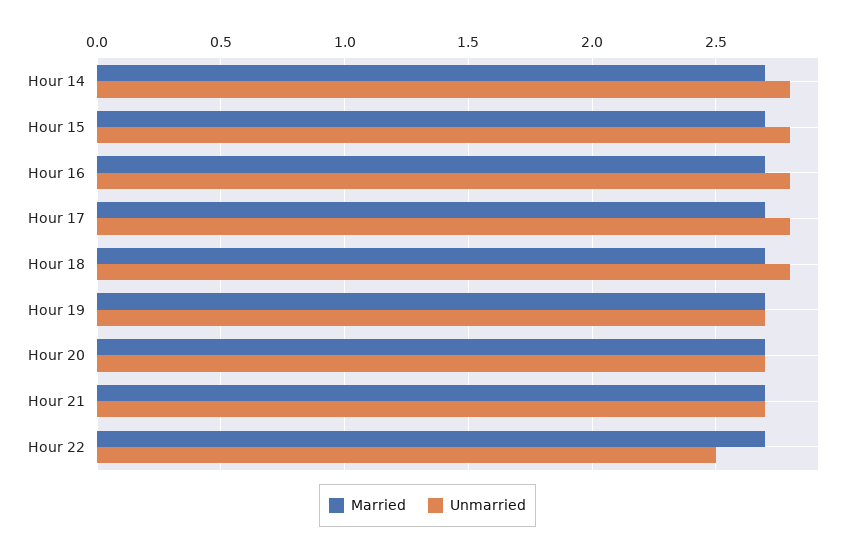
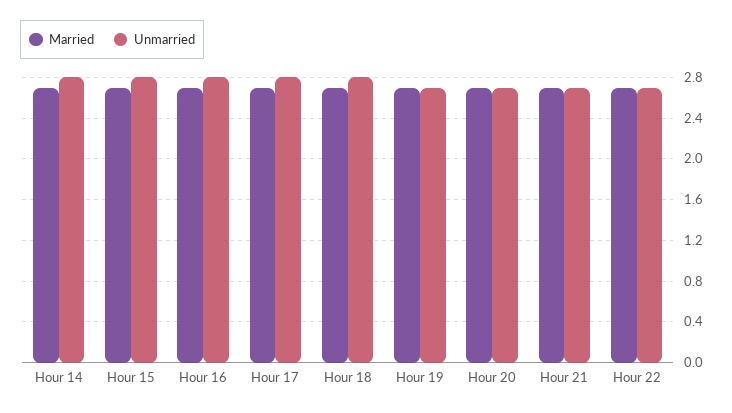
  {
    "Married": {
      "Hour 14": 2.7,
      "Hour 15": 2.7,
      "Hour 16": 2.7,
      "Hour 17": 2.7,
      "Hour 18": 2.7,
      "Hour 19": 2.7,
      "Hour 20": 2.7,
      "Hour 21": 2.7,
      "Hour 22": 2.7
    },
    "Unmarried": {
      "Hour 14": 2.8,
      "Hour 15": 2.8,
      "Hour 16": 2.8,
      "Hour 17": 2.8,
      "Hour 18": 2.8,
      "Hour 19": 2.7,
      "Hour 20": 2.7,
      "Hour 21": 2.7,
-     "Hour 22": 2.5
+     "Hour 22": 2.7
    }
  }

